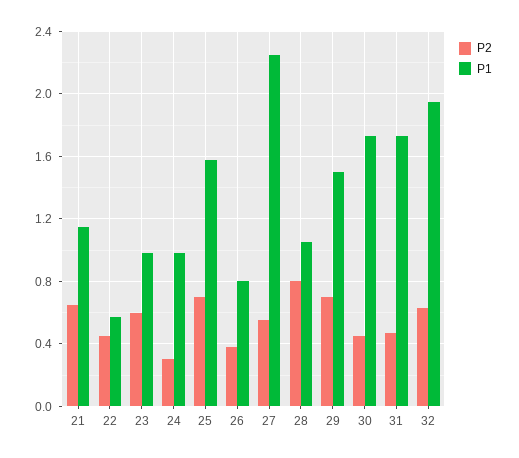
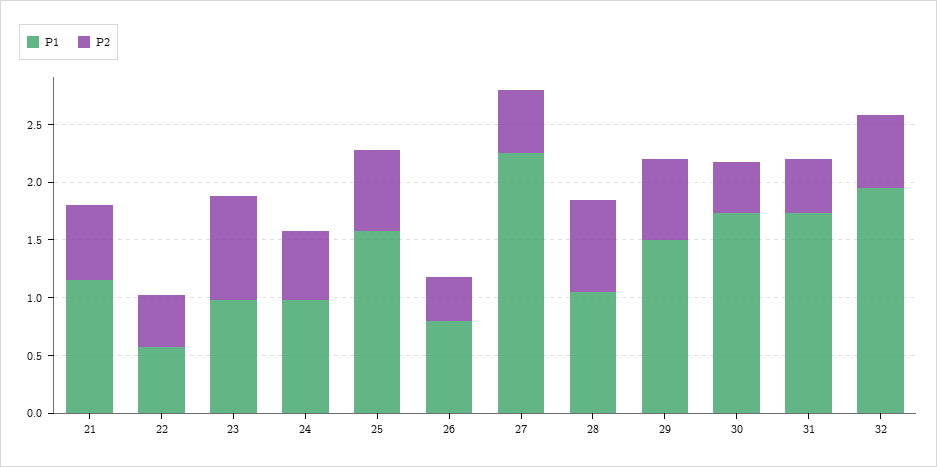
  {
    "P2": {
      "21": 0.65,
      "22": 0.45,
-     "23": 0.6,
+     "23": 0.9,
-     "24": 0.3,
+     "24": 0.6,
      "25": 0.7,
      "26": 0.4,
      "27": 0.55,
      "28": 0.8,
      "29": 0.7,
      "30": 0.45,
      "31": 0.45,
      "32": 0.65
    },
    "P1": {
      "21": 1.15,
      "22": 0.55,
      "23": 1,
      "24": 1,
      "25": 1.6,
      "26": 0.8,
      "27": 2.25,
      "28": 1.05,
      "29": 1.5,
      "30": 1.75,
      "31": 1.75,
      "32": 1.95
    }
  }

